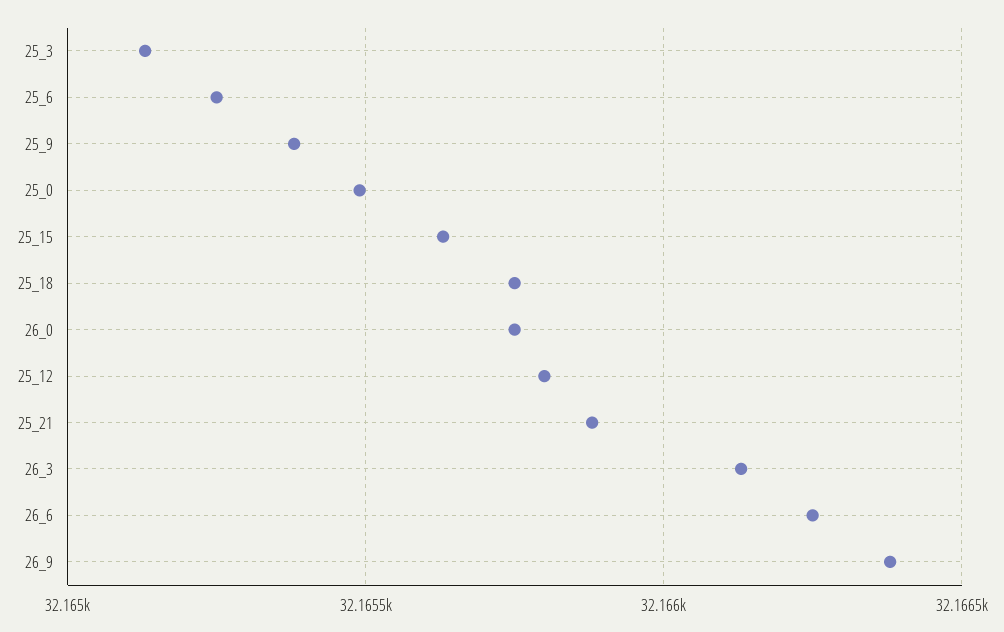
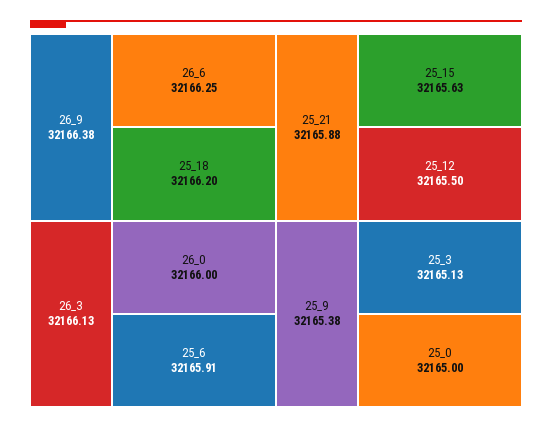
  {
    "25_3": 32165.13,
-   "25_6": 32165.25,
+   "25_6": 32165.91,
    "25_9": 32165.38,
-   "25_0": 32165.5,
+   "25_0": 32165,
    "25_15": 32165.63,
-   "25_18": 32165.75,
+   "25_18": 32166.2,
-   "26_0": 32165.75,
+   "26_0": 32166,
-   "25_12": 32165.8,
+   "25_12": 32165.5,
    "25_21": 32165.88,
    "26_3": 32166.13,
    "26_6": 32166.25,
    "26_9": 32166.38
  }

